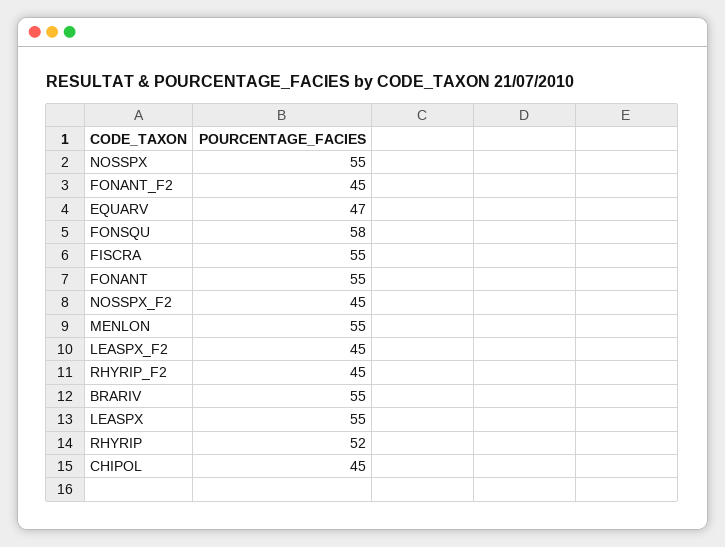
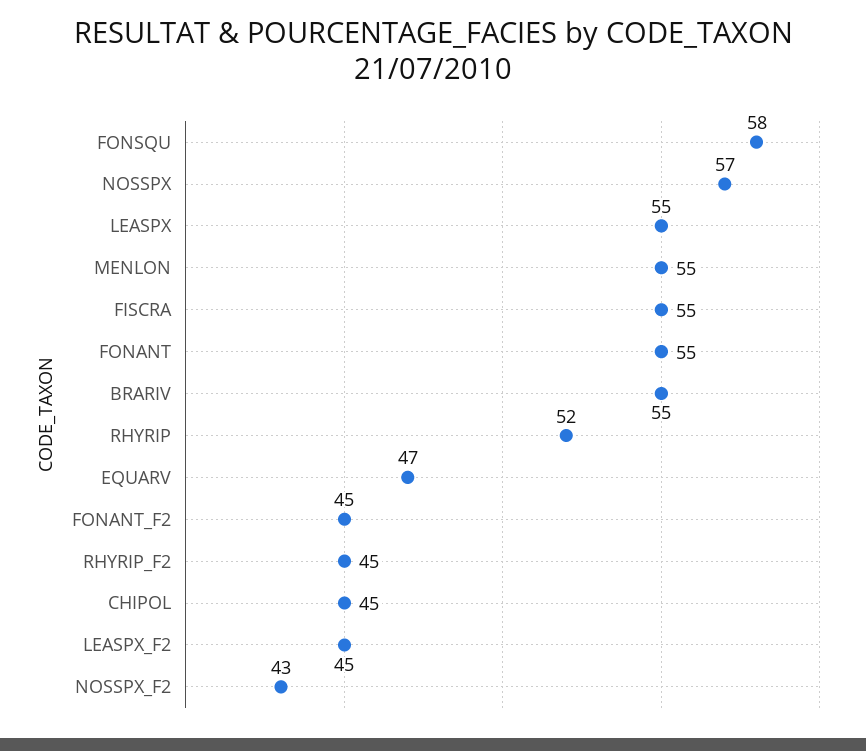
  {
-   "NOSSPX": 55,
+   "NOSSPX": 57,
    "FONANT_F2": 45,
    "EQUARV": 47,
    "FONSQU": 58,
    "FISCRA": 55,
    "FONANT": 55,
-   "NOSSPX_F2": 45,
+   "NOSSPX_F2": 43,
    "MENLON": 55,
    "LEASPX_F2": 45,
    "RHYRIP_F2": 45,
    "BRARIV": 55,
    "LEASPX": 55,
    "RHYRIP": 52,
    "CHIPOL": 45
  }

